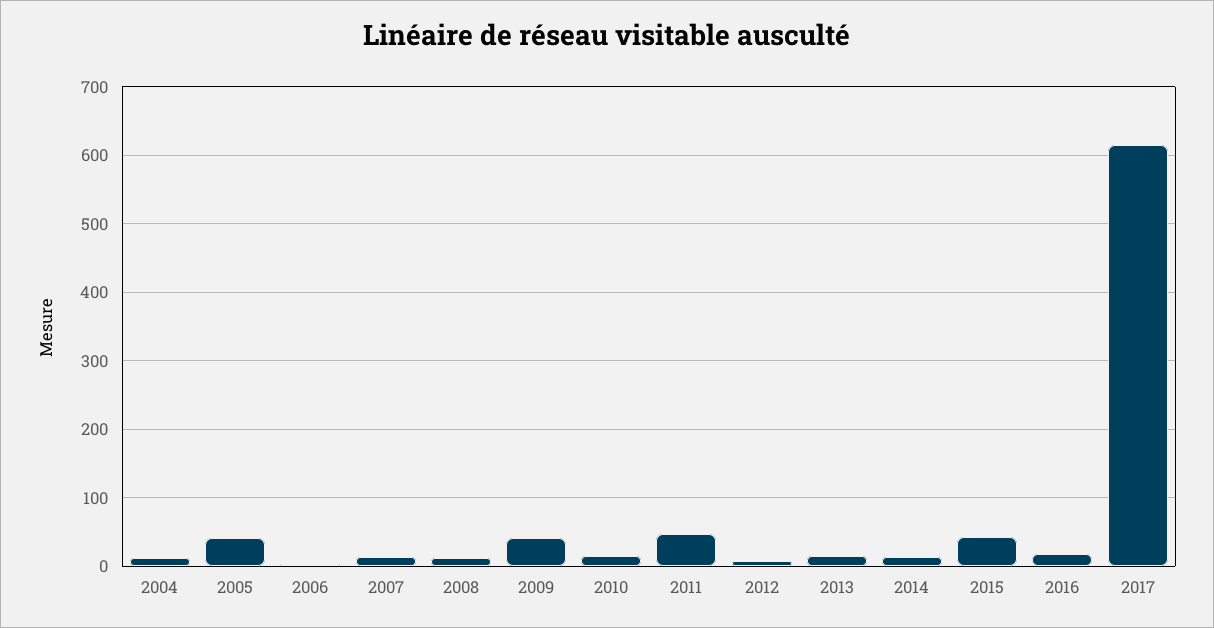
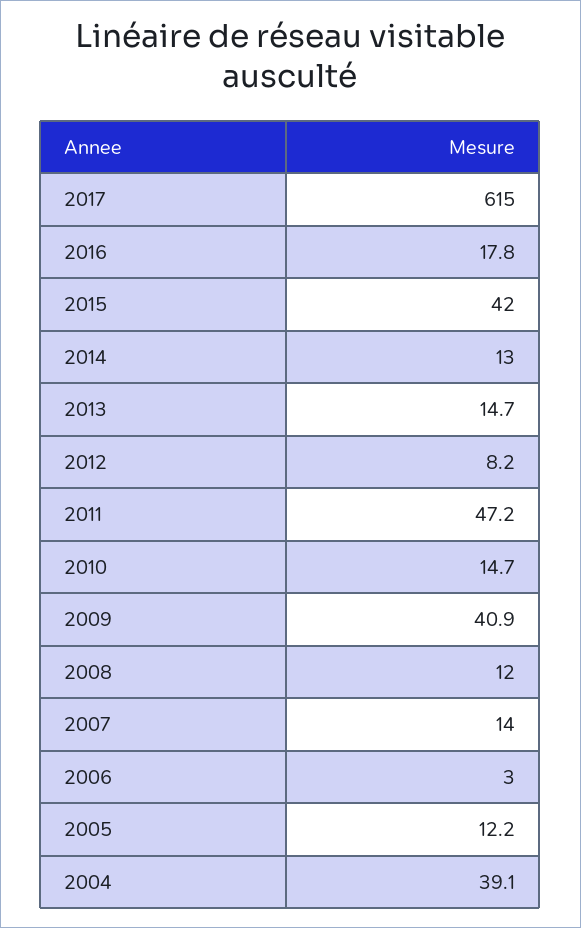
  {
-   "2004": 10,
+   "2004": 39.1,
-   "2005": 40,
+   "2005": 12.2,
    "2006": 3,
    "2007": 14,
    "2008": 12,
    "2009": 40.9,
    "2010": 14.7,
    "2011": 47.2,
    "2012": 8.2,
    "2013": 14.7,
    "2014": 13,
    "2015": 42,
    "2016": 17.8,
    "2017": 615
  }

